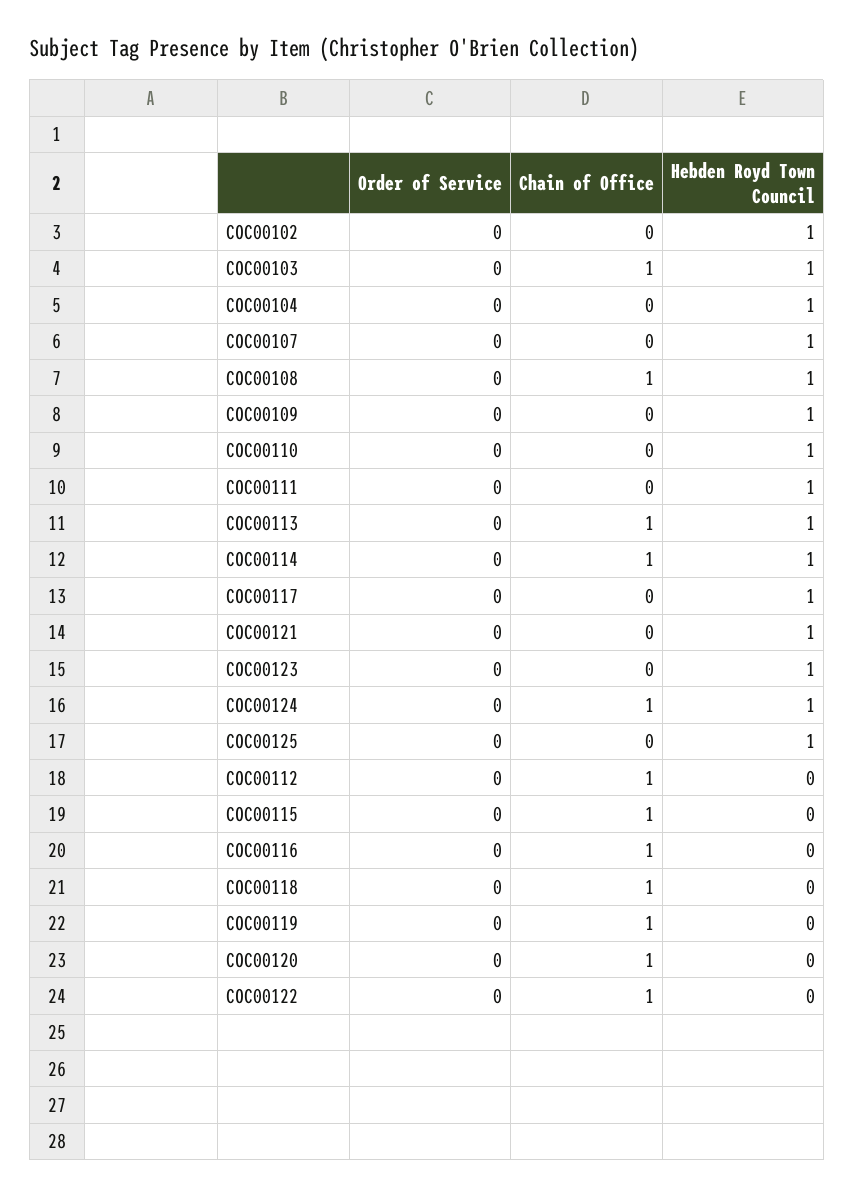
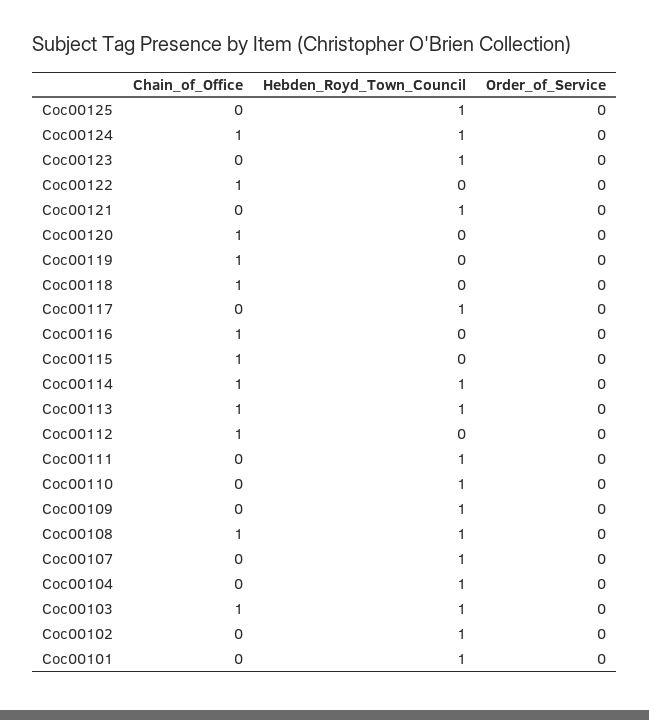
  {
    "Order of Service": {
      "COC00102": 0,
      "COC00103": 0,
      "COC00104": 0,
      "COC00107": 0,
      "COC00108": 0,
      "COC00109": 0,
      "COC00110": 0,
      "COC00111": 0,
      "COC00113": 0,
      "COC00114": 0,
      "COC00117": 0,
      "COC00121": 0,
      "COC00123": 0,
      "COC00124": 0,
      "COC00125": 0,
      "COC00112": 0,
      "COC00115": 0,
      "COC00116": 0,
      "COC00118": 0,
      "COC00119": 0,
      "COC00120": 0,
-     "COC00122": 0
+     "COC00122": 0,
+     "Coc00101": 0
    },
    "Chain of Office": {
      "COC00102": 0,
      "COC00103": 1,
      "COC00104": 0,
      "COC00107": 0,
      "COC00108": 1,
      "COC00109": 0,
      "COC00110": 0,
      "COC00111": 0,
      "COC00113": 1,
      "COC00114": 1,
      "COC00117": 0,
      "COC00121": 0,
      "COC00123": 0,
      "COC00124": 1,
      "COC00125": 0,
      "COC00112": 1,
      "COC00115": 1,
      "COC00116": 1,
      "COC00118": 1,
      "COC00119": 1,
      "COC00120": 1,
-     "COC00122": 1
+     "COC00122": 1,
+     "Coc00101": 0
    },
    "Hebden Royd Town Council": {
      "COC00102": 1,
      "COC00103": 1,
      "COC00104": 1,
      "COC00107": 1,
      "COC00108": 1,
      "COC00109": 1,
      "COC00110": 1,
      "COC00111": 1,
      "COC00113": 1,
      "COC00114": 1,
      "COC00117": 1,
      "COC00121": 1,
      "COC00123": 1,
      "COC00124": 1,
      "COC00125": 1,
      "COC00112": 0,
      "COC00115": 0,
      "COC00116": 0,
      "COC00118": 0,
      "COC00119": 0,
      "COC00120": 0,
-     "COC00122": 0
+     "COC00122": 0,
+     "Coc00101": 1
    }
  }

